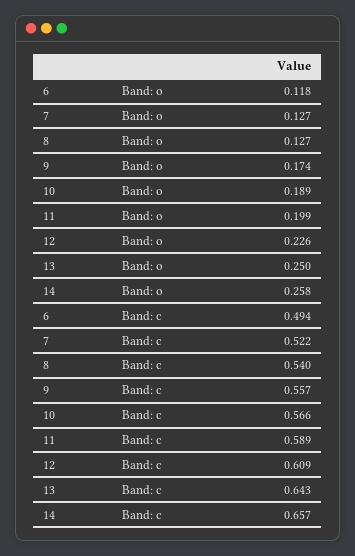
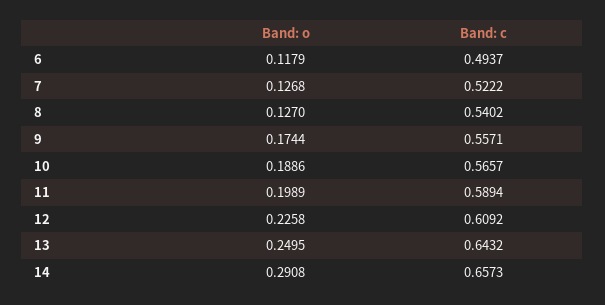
  {
    "6": {
      "Band: o": 0.1179,
      "Band: c": 0.4937
    },
    "7": {
      "Band: o": 0.1268,
      "Band: c": 0.5222
    },
    "8": {
      "Band: o": 0.127,
      "Band: c": 0.5402
    },
    "9": {
      "Band: o": 0.1744,
      "Band: c": 0.5571
    },
    "10": {
      "Band: o": 0.1886,
      "Band: c": 0.5657
    },
    "11": {
      "Band: o": 0.1989,
      "Band: c": 0.5894
    },
    "12": {
      "Band: o": 0.2258,
      "Band: c": 0.6092
    },
    "13": {
      "Band: o": 0.2495,
      "Band: c": 0.6432
    },
    "14": {
-     "Band: o": 0.258,
+     "Band: o": 0.2908,
      "Band: c": 0.6573
    }
  }

